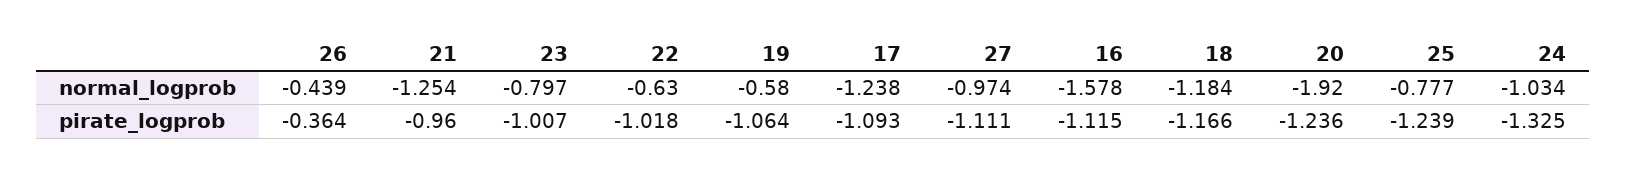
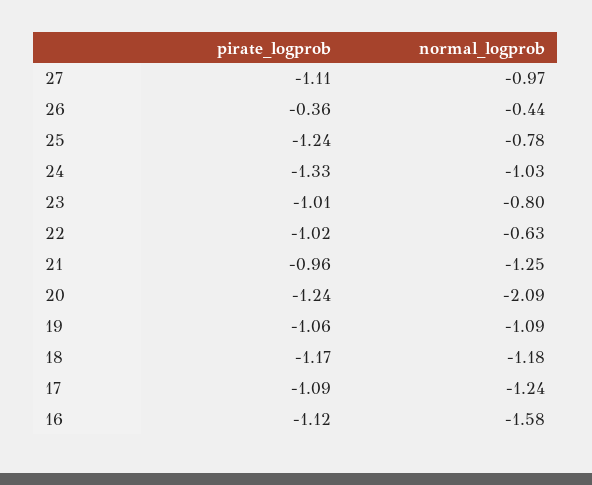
  {
    "26": {
      "normal_logprob": -0.439,
      "pirate_logprob": -0.364
    },
    "21": {
      "normal_logprob": -1.254,
      "pirate_logprob": -0.96
    },
    "23": {
      "normal_logprob": -0.797,
      "pirate_logprob": -1.007
    },
    "22": {
      "normal_logprob": -0.63,
      "pirate_logprob": -1.018
    },
    "19": {
-     "normal_logprob": -0.58,
+     "normal_logprob": -1.09,
      "pirate_logprob": -1.064
    },
    "17": {
      "normal_logprob": -1.238,
      "pirate_logprob": -1.093
    },
    "27": {
      "normal_logprob": -0.974,
      "pirate_logprob": -1.111
    },
    "16": {
      "normal_logprob": -1.578,
      "pirate_logprob": -1.115
    },
    "18": {
      "normal_logprob": -1.184,
      "pirate_logprob": -1.166
    },
    "20": {
-     "normal_logprob": -1.92,
+     "normal_logprob": -2.09,
      "pirate_logprob": -1.236
    },
    "25": {
      "normal_logprob": -0.777,
      "pirate_logprob": -1.239
    },
    "24": {
      "normal_logprob": -1.034,
      "pirate_logprob": -1.325
    }
  }

